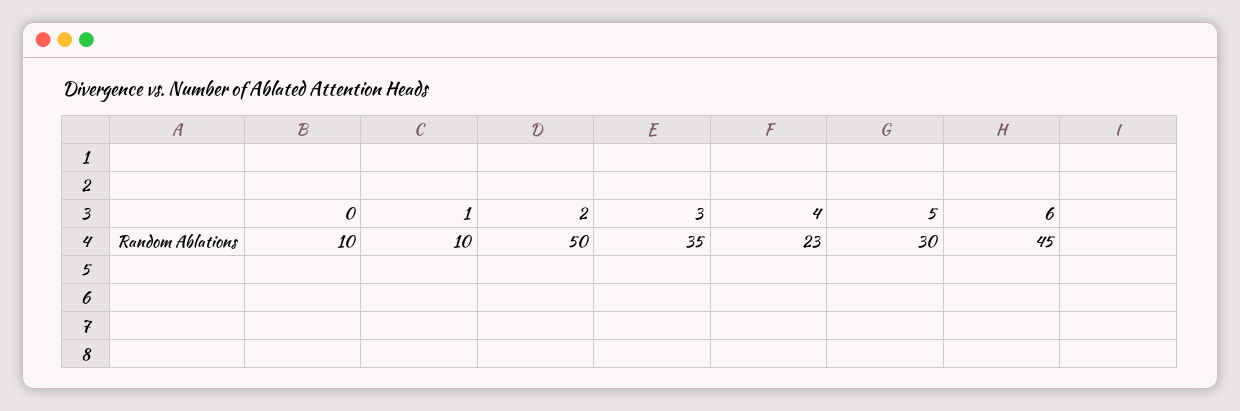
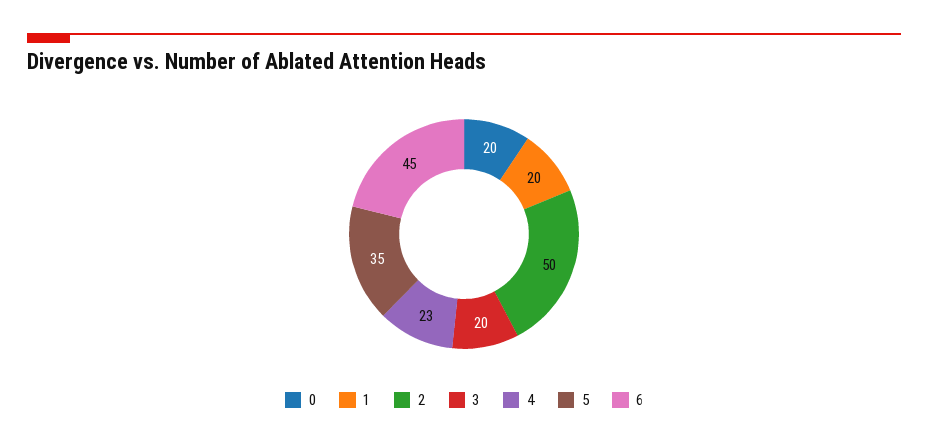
  {
-   "0": 10,
+   "0": 20,
-   "1": 10,
+   "1": 20,
    "2": 50,
-   "3": 35,
+   "3": 20,
    "4": 23,
-   "5": 30,
+   "5": 35,
    "6": 45
  }

